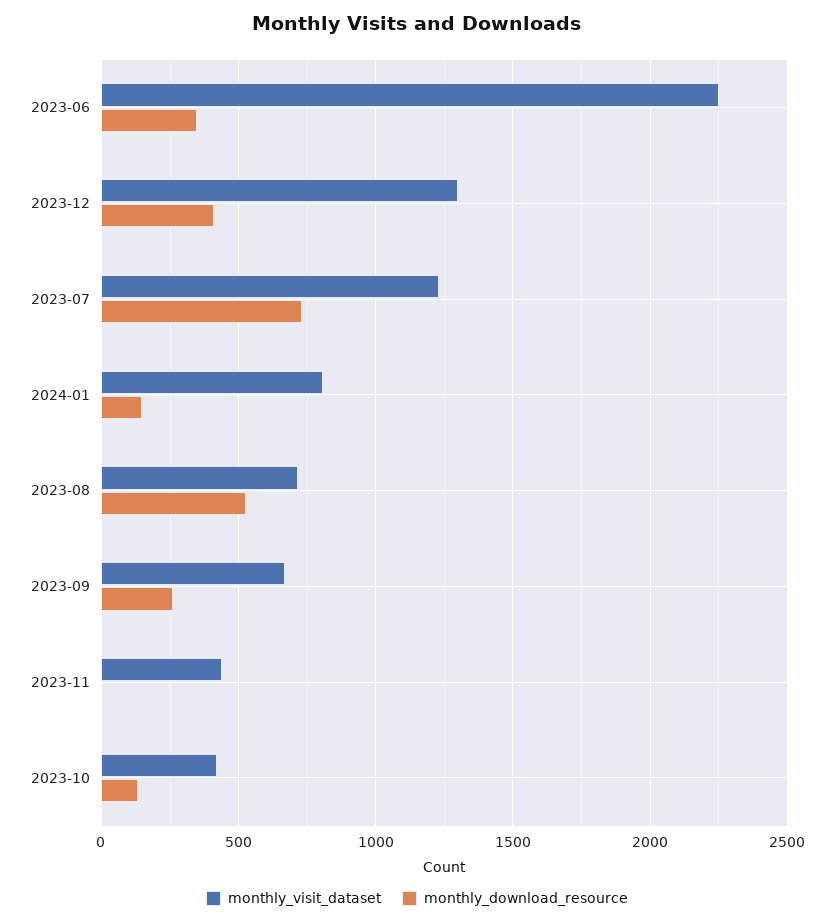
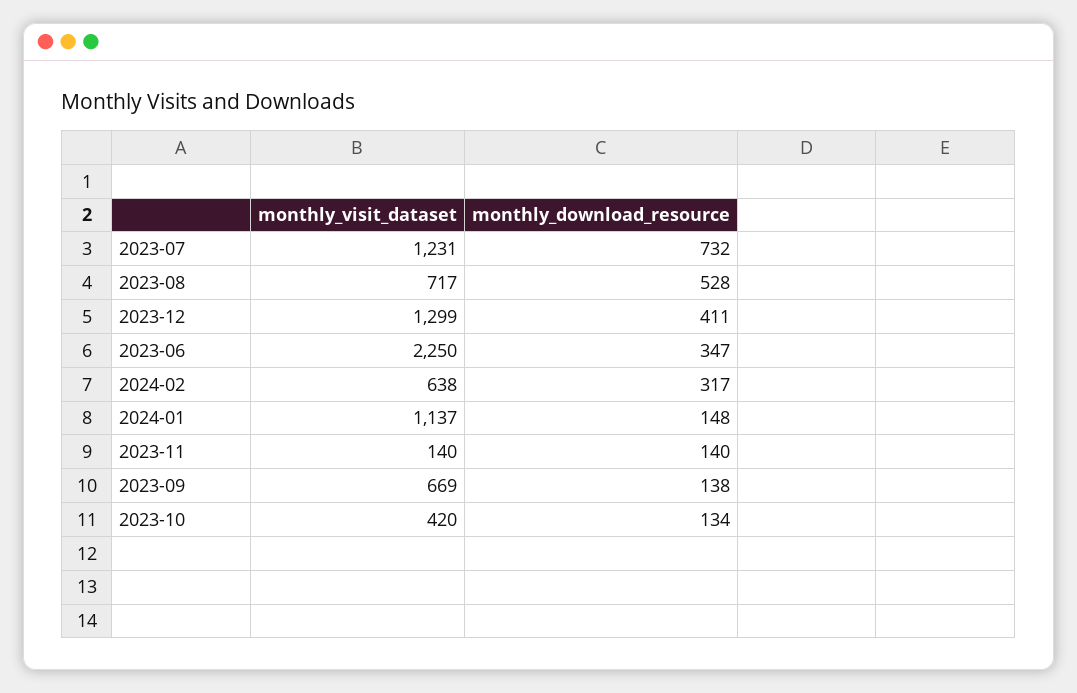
  {
    "monthly_visit_dataset": {
      "2023-06": 2250,
      "2023-12": 1299,
      "2023-07": 1231,
-     "2024-01": 800,
+     "2024-01": 1137,
      "2023-08": 717,
      "2023-09": 669,
-     "2023-11": 450,
+     "2023-11": 140,
-     "2023-10": 420
+     "2023-10": 420,
+     "2024-02": 638
    },
    "monthly_download_resource": {
      "2023-06": 347,
      "2023-12": 411,
      "2023-07": 732,
      "2024-01": 148,
      "2023-08": 528,
-     "2023-09": 250,
+     "2023-09": 138,
-     "2023-11": 0,
+     "2023-11": 140,
-     "2023-10": 134
+     "2023-10": 134,
+     "2024-02": 317
    }
  }

